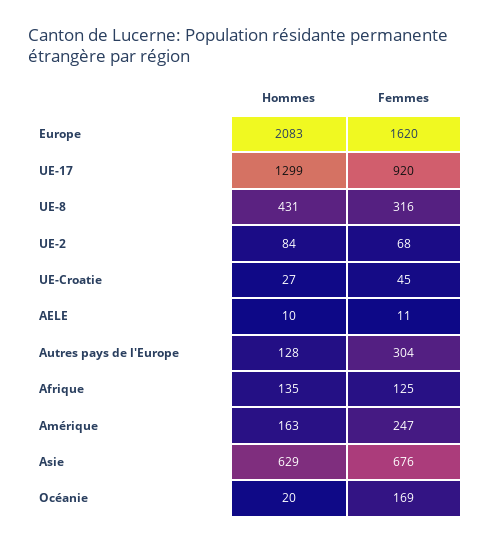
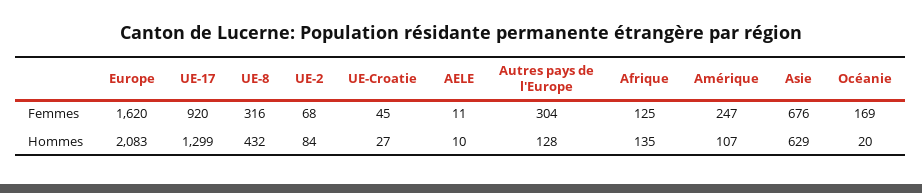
  {
    "Hommes": {
      "Europe": 2083,
      "UE-17": 1299,
-     "UE-8": 431,
+     "UE-8": 432,
      "UE-2": 84,
      "UE-Croatie": 27,
      "AELE": 10,
      "Autres pays de l'Europe": 128,
      "Afrique": 135,
-     "Amérique": 163,
+     "Amérique": 107,
      "Asie": 629,
      "Océanie": 20
    },
    "Femmes": {
      "Europe": 1620,
      "UE-17": 920,
      "UE-8": 316,
      "UE-2": 68,
      "UE-Croatie": 45,
      "AELE": 11,
      "Autres pays de l'Europe": 304,
      "Afrique": 125,
      "Amérique": 247,
      "Asie": 676,
      "Océanie": 169
    }
  }

